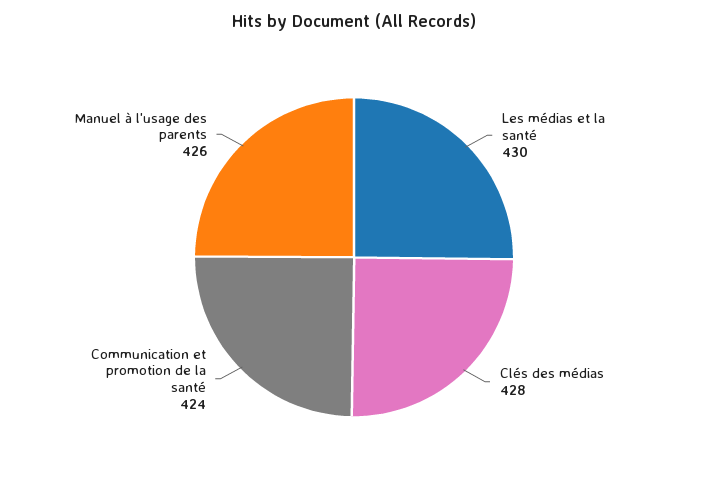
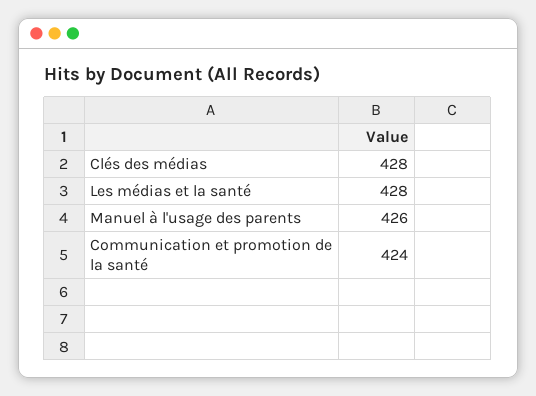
  {
-   "Les médias et la santé": 430,
+   "Les médias et la santé": 428,
    "Clés des médias": 428,
    "Communication et promotion de la santé": 424,
    "Manuel à l'usage des parents": 426
  }

